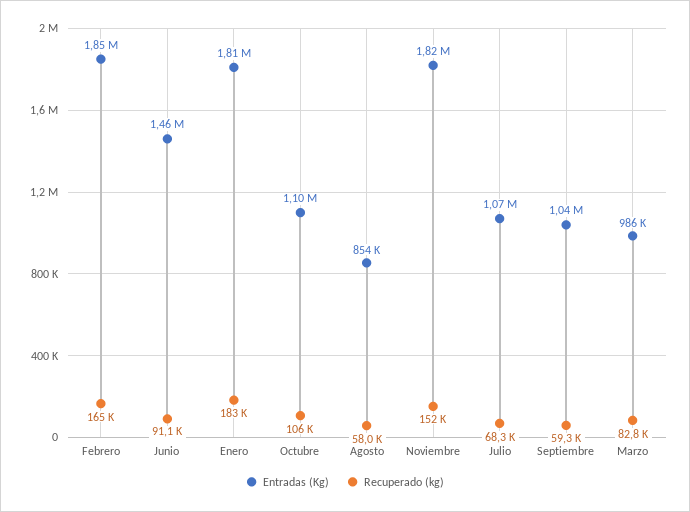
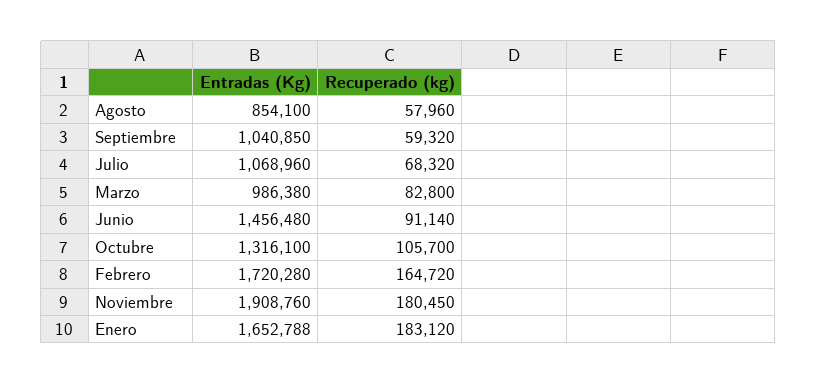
  {
    "Entradas (Kg)": {
-     "Febrero": 1850000,
+     "Febrero": 1720280,
      "Junio": 1456480,
-     "Enero": 1810000,
+     "Enero": 1652788,
-     "Octubre": 1100000,
+     "Octubre": 1316100,
      "Agosto": 854100,
-     "Noviembre": 1820000,
+     "Noviembre": 1908760,
      "Julio": 1068960,
      "Septiembre": 1040850,
      "Marzo": 986380
    },
    "Recuperado (kg)": {
      "Febrero": 164720,
      "Junio": 91140,
      "Enero": 183120,
      "Octubre": 105700,
      "Agosto": 57960,
-     "Noviembre": 152000,
+     "Noviembre": 180450,
      "Julio": 68320,
      "Septiembre": 59320,
      "Marzo": 82800
    }
  }

